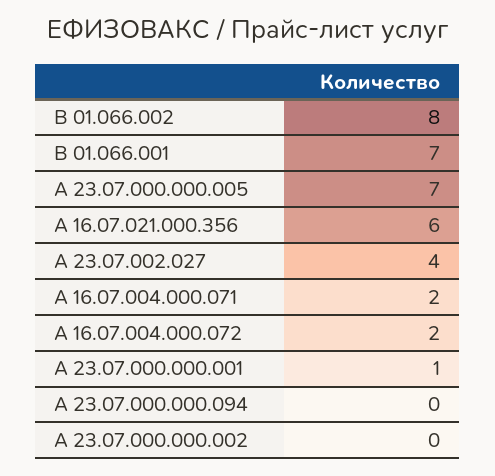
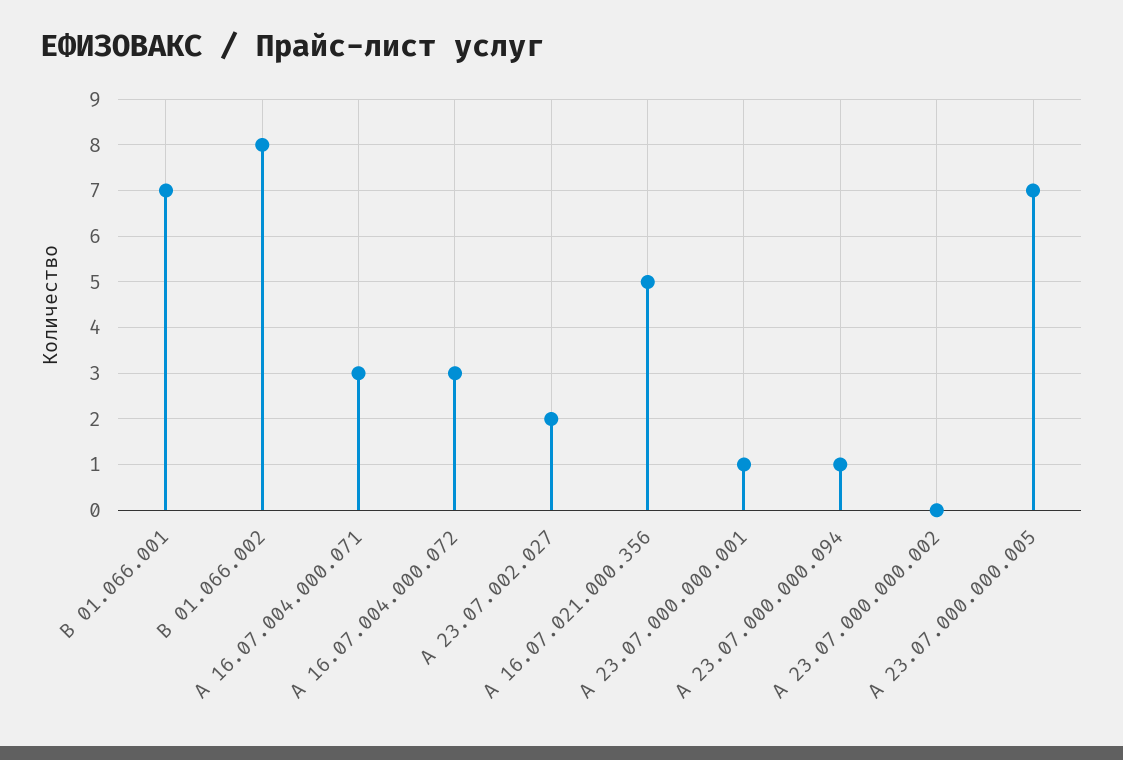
  {
    "В 01.066.002": 8,
    "В 01.066.001": 7,
    "А 23.07.000.000.005": 7,
-   "А 16.07.021.000.356": 6,
+   "А 16.07.021.000.356": 5,
-   "А 23.07.002.027": 4,
+   "А 23.07.002.027": 2,
-   "А 16.07.004.000.071": 2,
+   "А 16.07.004.000.071": 3,
-   "А 16.07.004.000.072": 2,
+   "А 16.07.004.000.072": 3,
    "А 23.07.000.000.001": 1,
-   "А 23.07.000.000.094": 0,
+   "А 23.07.000.000.094": 1,
    "А 23.07.000.000.002": 0
  }

